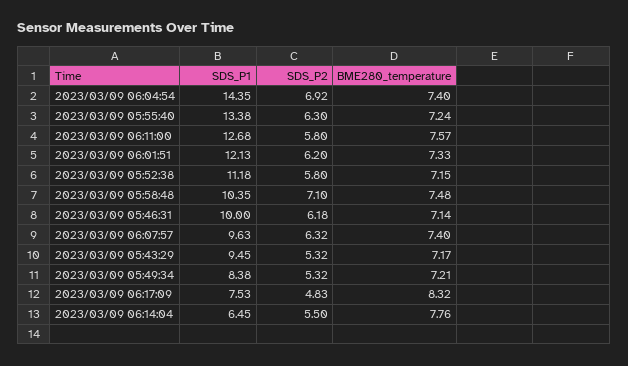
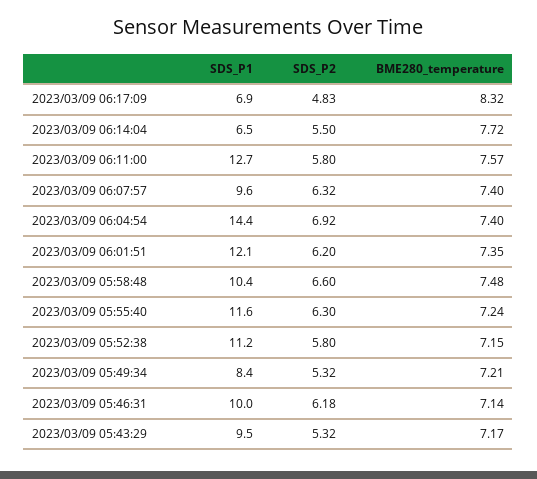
  {
    "SDS_P1": {
      "2023/03/09 06:04:54": 14.35,
-     "2023/03/09 05:55:40": 13.38,
+     "2023/03/09 05:55:40": 11.6,
      "2023/03/09 06:11:00": 12.68,
      "2023/03/09 06:01:51": 12.13,
      "2023/03/09 05:52:38": 11.18,
      "2023/03/09 05:58:48": 10.35,
      "2023/03/09 05:46:31": 10,
      "2023/03/09 06:07:57": 9.63,
      "2023/03/09 05:43:29": 9.45,
      "2023/03/09 05:49:34": 8.38,
-     "2023/03/09 06:17:09": 7.53,
+     "2023/03/09 06:17:09": 6.9,
      "2023/03/09 06:14:04": 6.45
    },
    "SDS_P2": {
      "2023/03/09 06:04:54": 6.92,
      "2023/03/09 05:55:40": 6.3,
      "2023/03/09 06:11:00": 5.8,
      "2023/03/09 06:01:51": 6.2,
      "2023/03/09 05:52:38": 5.8,
-     "2023/03/09 05:58:48": 7.1,
+     "2023/03/09 05:58:48": 6.6,
      "2023/03/09 05:46:31": 6.18,
      "2023/03/09 06:07:57": 6.32,
      "2023/03/09 05:43:29": 5.32,
      "2023/03/09 05:49:34": 5.32,
      "2023/03/09 06:17:09": 4.83,
      "2023/03/09 06:14:04": 5.5
    },
    "BME280_temperature": {
      "2023/03/09 06:04:54": 7.4,
      "2023/03/09 05:55:40": 7.24,
      "2023/03/09 06:11:00": 7.57,
-     "2023/03/09 06:01:51": 7.33,
+     "2023/03/09 06:01:51": 7.35,
      "2023/03/09 05:52:38": 7.15,
      "2023/03/09 05:58:48": 7.48,
      "2023/03/09 05:46:31": 7.14,
      "2023/03/09 06:07:57": 7.4,
      "2023/03/09 05:43:29": 7.17,
      "2023/03/09 05:49:34": 7.21,
      "2023/03/09 06:17:09": 8.32,
-     "2023/03/09 06:14:04": 7.76
+     "2023/03/09 06:14:04": 7.72
    }
  }

